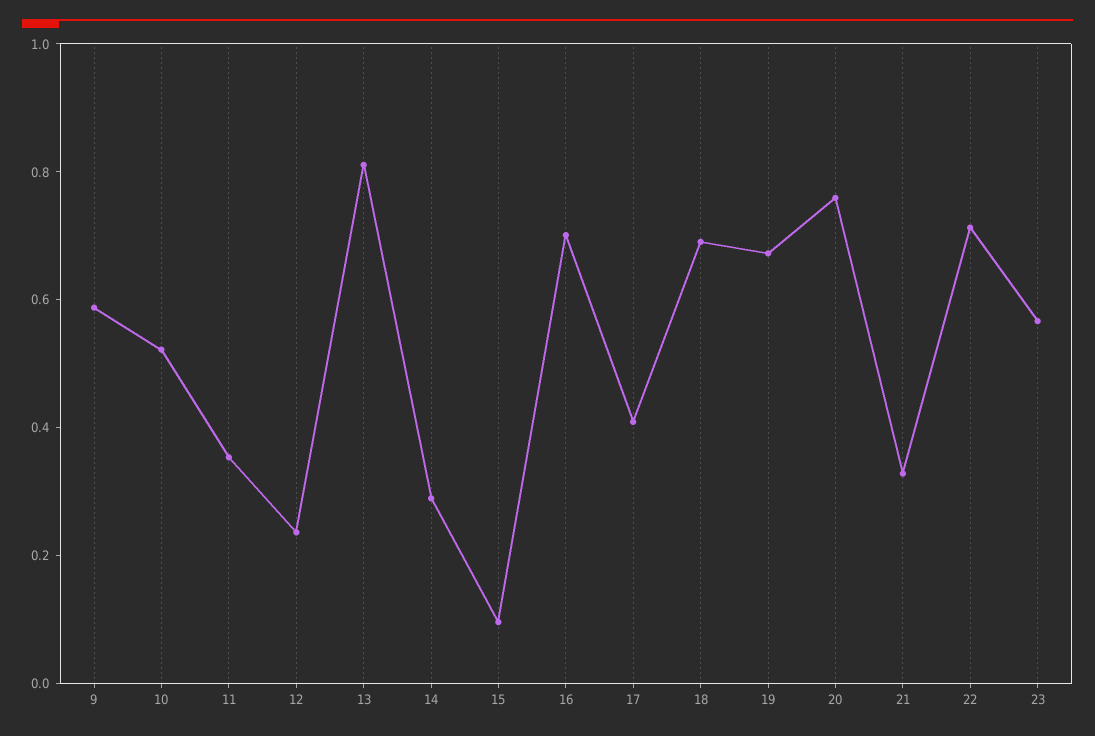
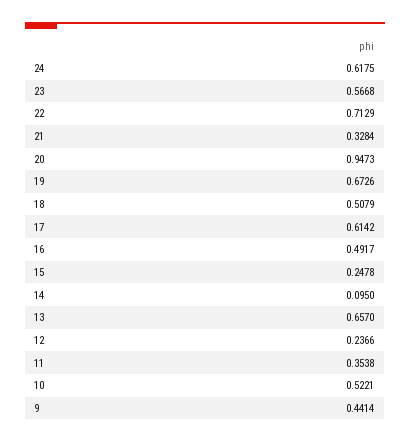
  {
-   "9": 0.6,
+   "9": 0.4414,
    "10": 0.5221,
    "11": 0.3538,
    "12": 0.2366,
-   "13": 0.8,
+   "13": 0.657,
-   "14": 0.3,
+   "14": 0.095,
-   "15": 0.1,
+   "15": 0.2478,
-   "16": 0.7,
+   "16": 0.4917,
-   "17": 0.4,
+   "17": 0.6142,
-   "18": 0.7,
+   "18": 0.5079,
    "19": 0.6726,
-   "20": 0.75,
+   "20": 0.9473,
    "21": 0.3284,
    "22": 0.7129,
-   "23": 0.5668
+   "23": 0.5668,
+   "24": 0.6175
  }

